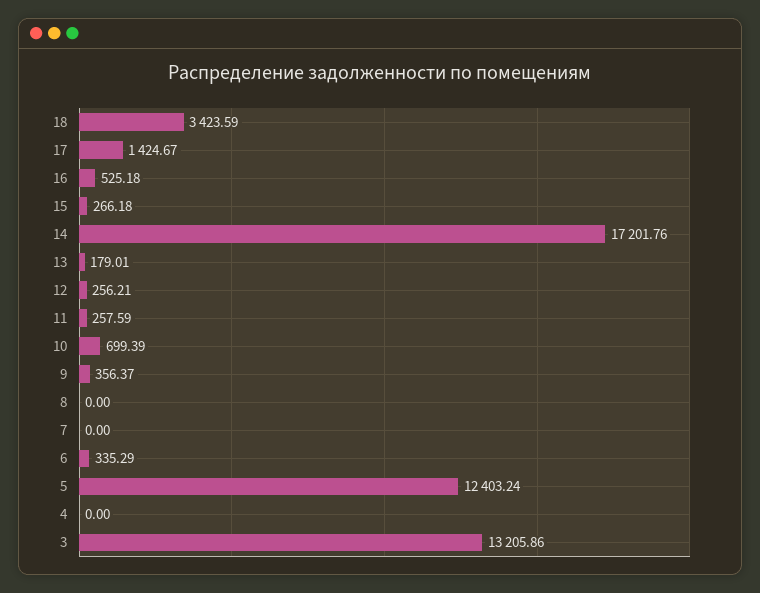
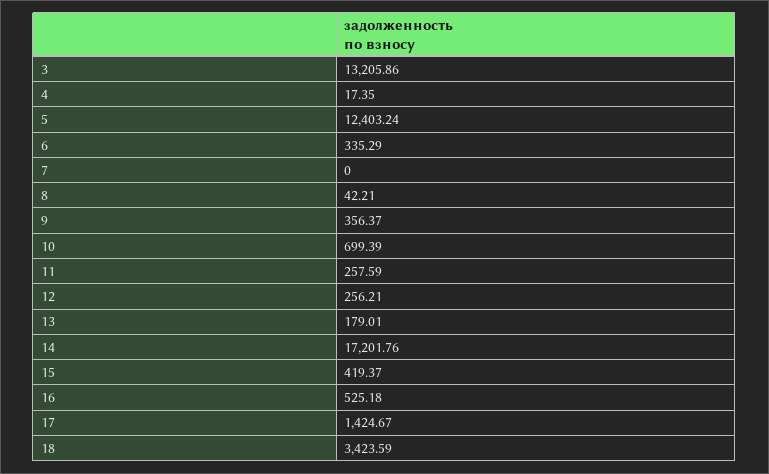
  {
    "18": 3423.59,
    "17": 1424.67,
    "16": 525.18,
-   "15": 266.18,
+   "15": 419.37,
    "14": 17201.76,
    "13": 179.01,
    "12": 256.21,
    "11": 257.59,
    "10": 699.39,
    "9": 356.37,
-   "8": 0,
+   "8": 42.21,
    "7": 0,
    "6": 335.29,
    "5": 12403.24,
-   "4": 0,
+   "4": 17.35,
    "3": 13205.86
  }

